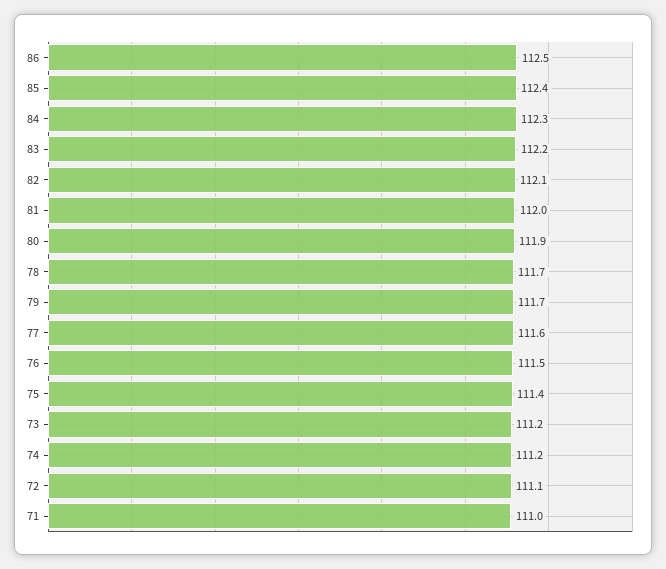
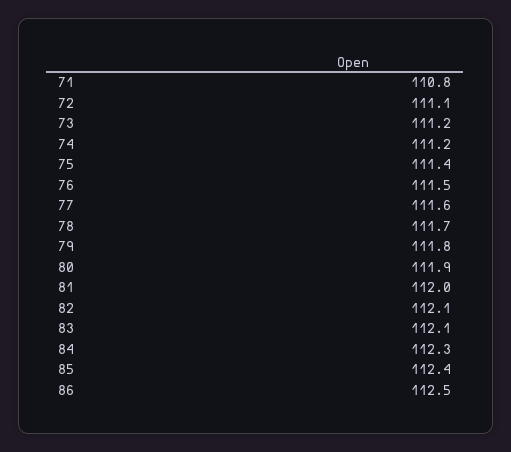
  {
    "86": 112.5,
    "85": 112.4,
    "84": 112.3,
-   "83": 112.2,
+   "83": 112.1,
    "82": 112.1,
    "81": 112,
    "80": 111.9,
    "78": 111.7,
-   "79": 111.7,
+   "79": 111.8,
    "77": 111.6,
    "76": 111.5,
    "75": 111.4,
    "73": 111.2,
    "74": 111.2,
    "72": 111.1,
-   "71": 111
+   "71": 110.8
  }

